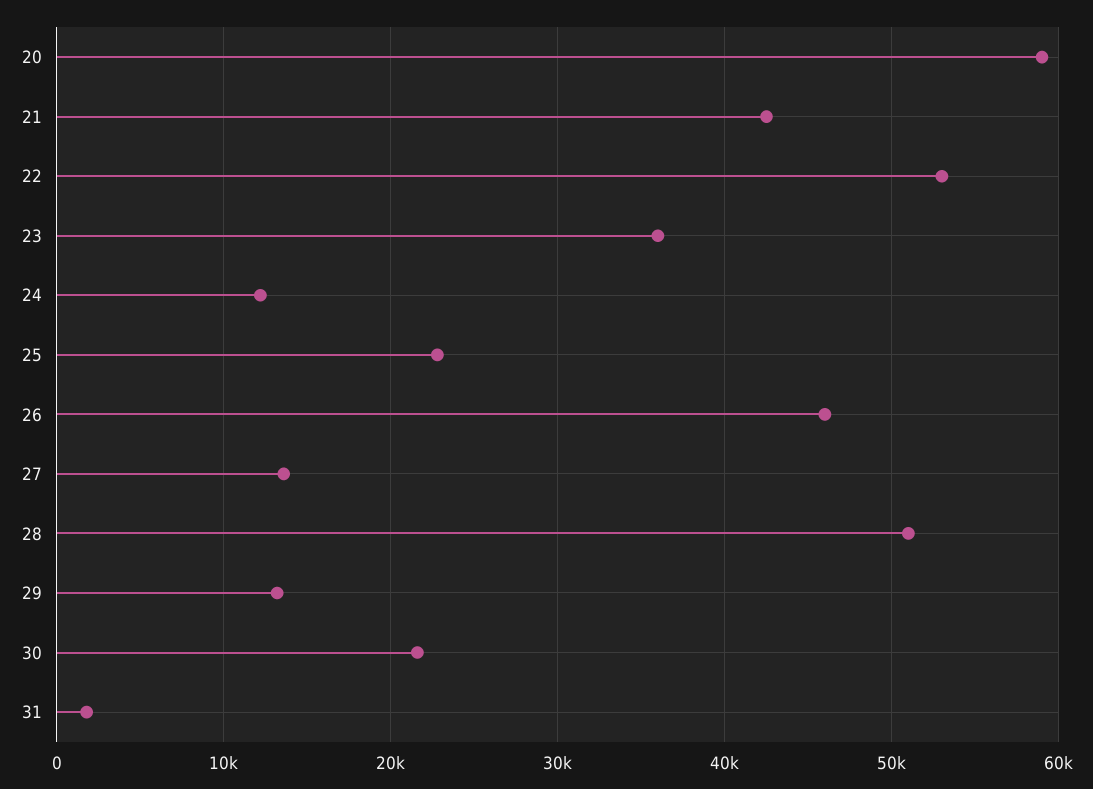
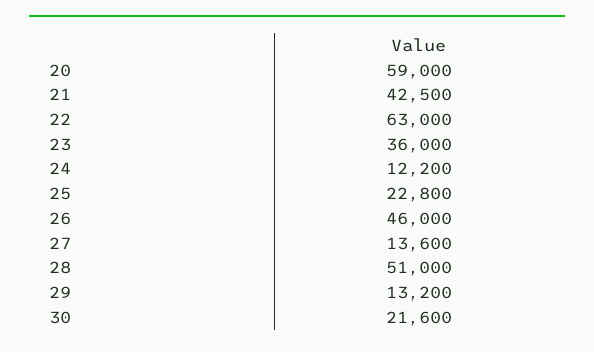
  {
    "20": 59000,
    "21": 42500,
-   "22": 53000,
+   "22": 63000,
    "23": 36000,
    "24": 12200,
    "25": 22800,
    "26": 46000,
    "27": 13600,
    "28": 51000,
    "29": 13200,
-   "30": 21600,
+   "30": 21600
-   "31": 2000
  }

